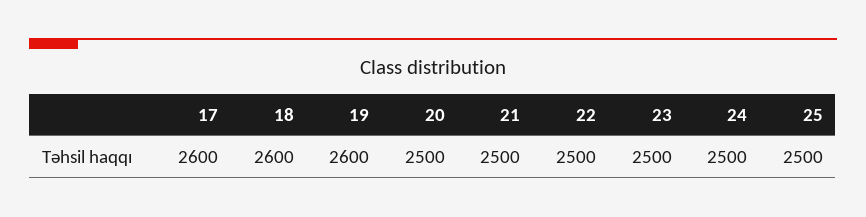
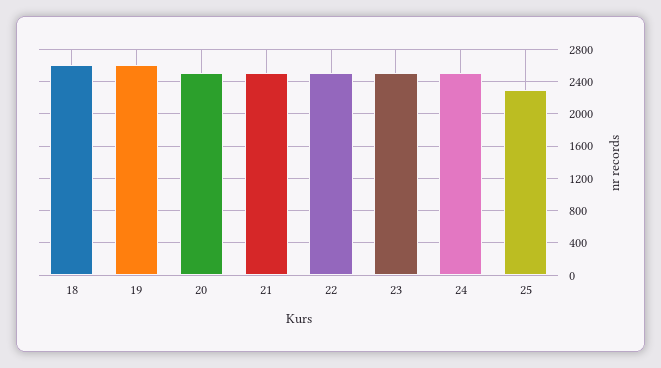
  {
-   "17": 2600,
    "18": 2600,
    "19": 2600,
    "20": 2500,
    "21": 2500,
    "22": 2500,
    "23": 2500,
    "24": 2500,
-   "25": 2500
+   "25": 2300
  }

